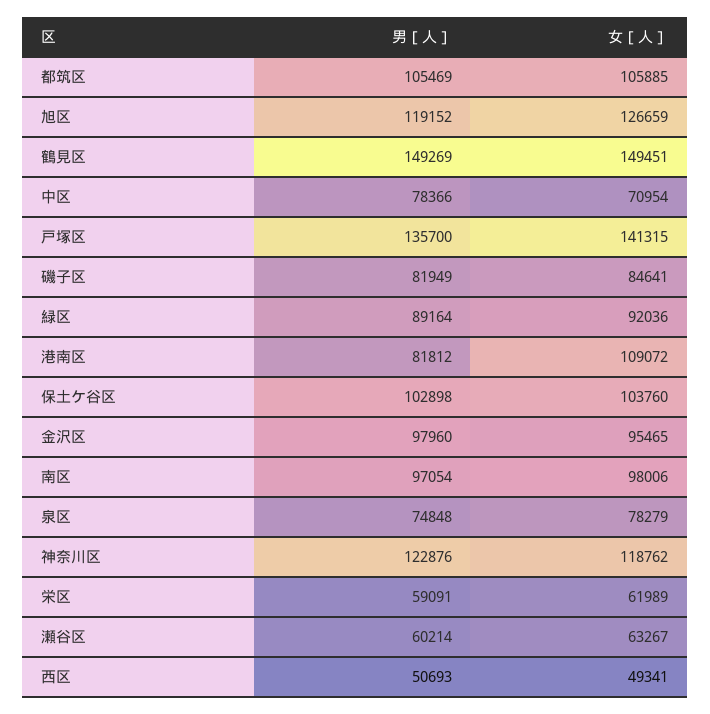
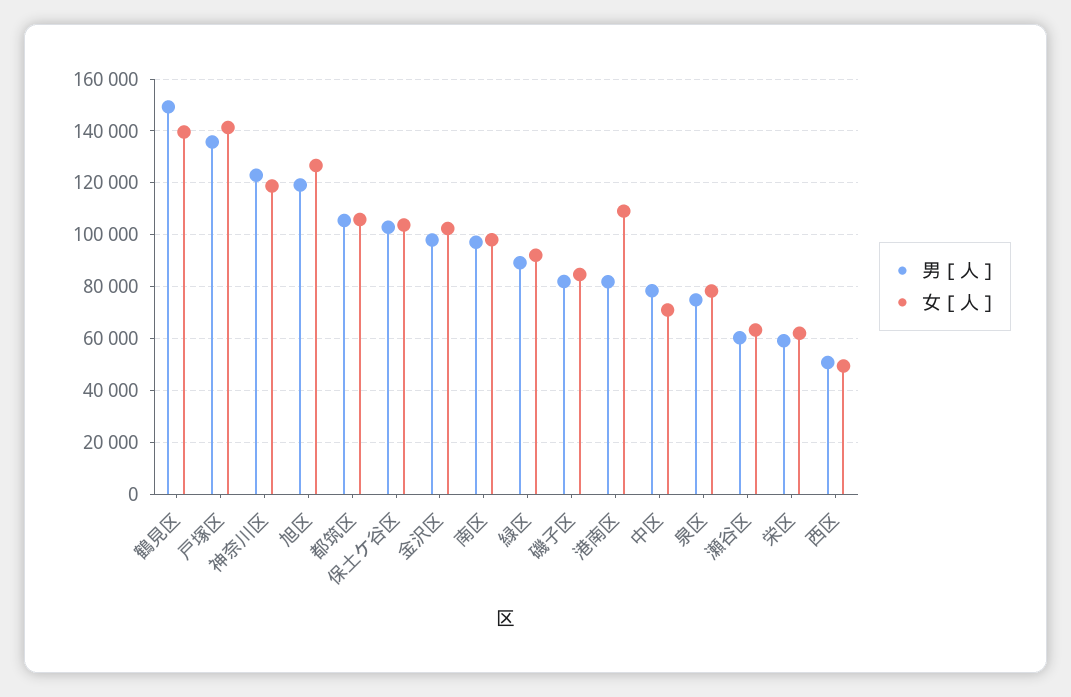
  {
    "男［人］": {
      "都筑区": 105469,
      "旭区": 119152,
      "鶴見区": 149269,
      "中区": 78366,
      "戸塚区": 135700,
      "磯子区": 81949,
      "緑区": 89164,
      "港南区": 81812,
      "保土ケ谷区": 102898,
      "金沢区": 97960,
      "南区": 97054,
      "泉区": 74848,
      "神奈川区": 122876,
      "栄区": 59091,
      "瀬谷区": 60214,
      "西区": 50693
    },
    "女［人］": {
      "都筑区": 105885,
      "旭区": 126659,
-     "鶴見区": 149451,
+     "鶴見区": 140000,
      "中区": 70954,
      "戸塚区": 141315,
      "磯子区": 84641,
      "緑区": 92036,
      "港南区": 109072,
      "保土ケ谷区": 103760,
-     "金沢区": 95465,
+     "金沢区": 102500,
      "南区": 98006,
      "泉区": 78279,
      "神奈川区": 118762,
      "栄区": 61989,
      "瀬谷区": 63267,
      "西区": 49341
    }
  }

